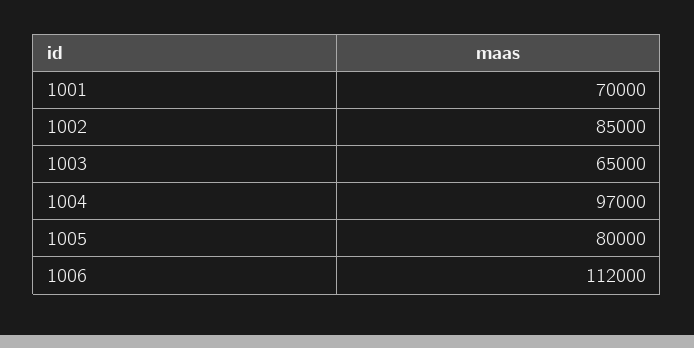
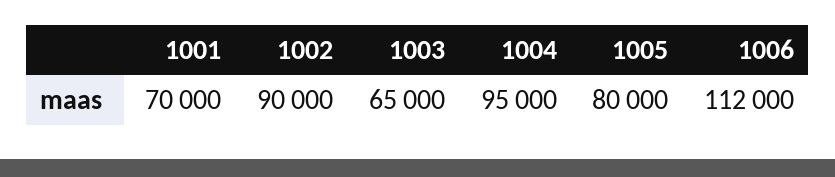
  {
    "1001": 70000,
-   "1002": 85000,
+   "1002": 90000,
    "1003": 65000,
-   "1004": 97000,
+   "1004": 95000,
    "1005": 80000,
    "1006": 112000
  }

